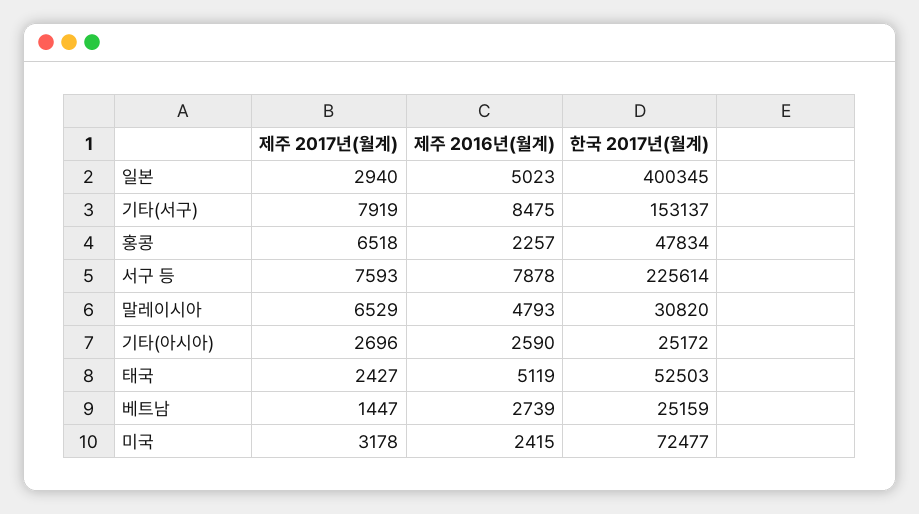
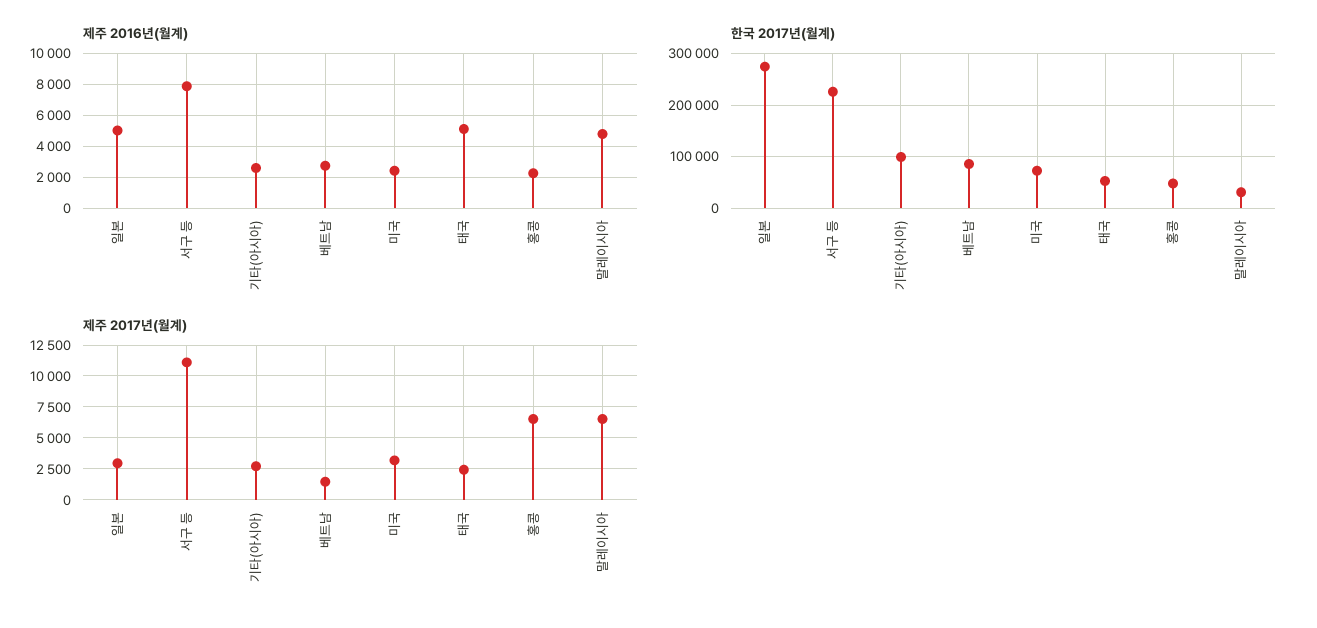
  {
    "제주 2017년(월계)": {
      "일본": 2940,
-     "기타(서구)": 7919,
      "홍콩": 6518,
-     "서구 등": 7593,
+     "서구 등": 11000,
      "말레이시아": 6529,
      "기타(아시아)": 2696,
      "태국": 2427,
      "베트남": 1447,
      "미국": 3178
    },
    "제주 2016년(월계)": {
      "일본": 5023,
-     "기타(서구)": 8475,
      "홍콩": 2257,
      "서구 등": 7878,
      "말레이시아": 4793,
      "기타(아시아)": 2590,
      "태국": 5119,
      "베트남": 2739,
      "미국": 2415
    },
    "한국 2017년(월계)": {
-     "일본": 400345,
+     "일본": 280000,
-     "기타(서구)": 153137,
      "홍콩": 47834,
      "서구 등": 225614,
      "말레이시아": 30820,
-     "기타(아시아)": 25172,
+     "기타(아시아)": 100000,
      "태국": 52503,
-     "베트남": 25159,
+     "베트남": 80000,
      "미국": 72477
    }
  }

